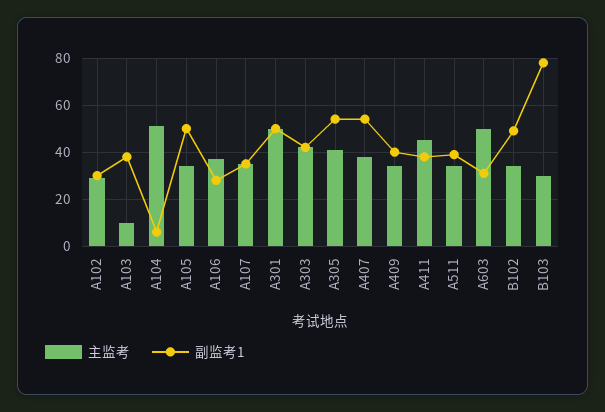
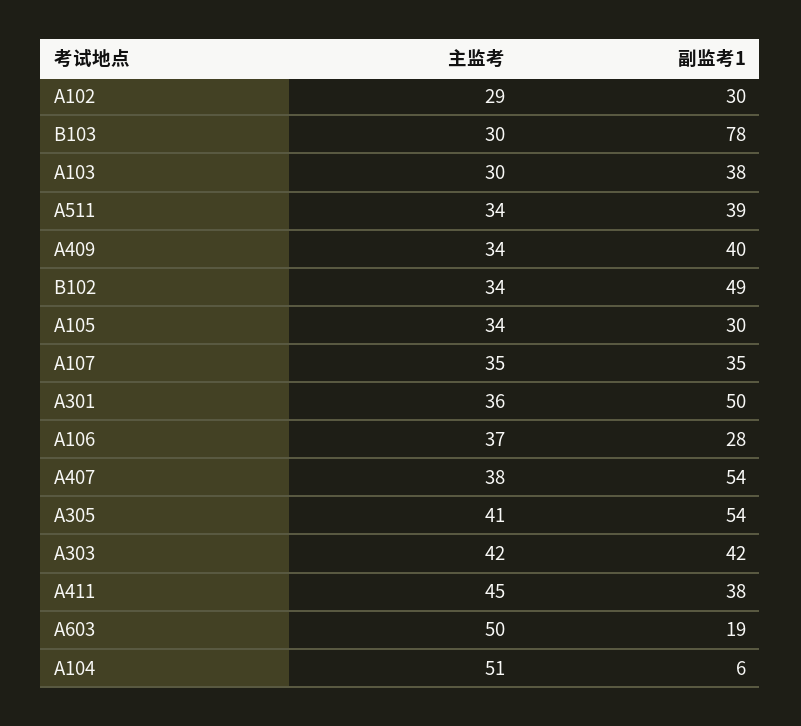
  {
    "主监考": {
      "A102": 29,
-     "A103": 10,
+     "A103": 30,
      "A104": 51,
      "A105": 34,
      "A106": 37,
      "A107": 35,
-     "A301": 50,
+     "A301": 36,
      "A303": 42,
      "A305": 41,
      "A407": 38,
      "A409": 34,
      "A411": 45,
      "A511": 34,
      "A603": 50,
      "B102": 34,
      "B103": 30
    },
    "副监考1": {
      "A102": 30,
      "A103": 38,
      "A104": 6,
-     "A105": 50,
+     "A105": 30,
      "A106": 28,
      "A107": 35,
      "A301": 50,
      "A303": 42,
      "A305": 54,
      "A407": 54,
      "A409": 40,
      "A411": 38,
      "A511": 39,
-     "A603": 30,
+     "A603": 19,
      "B102": 49,
      "B103": 78
    }
  }

